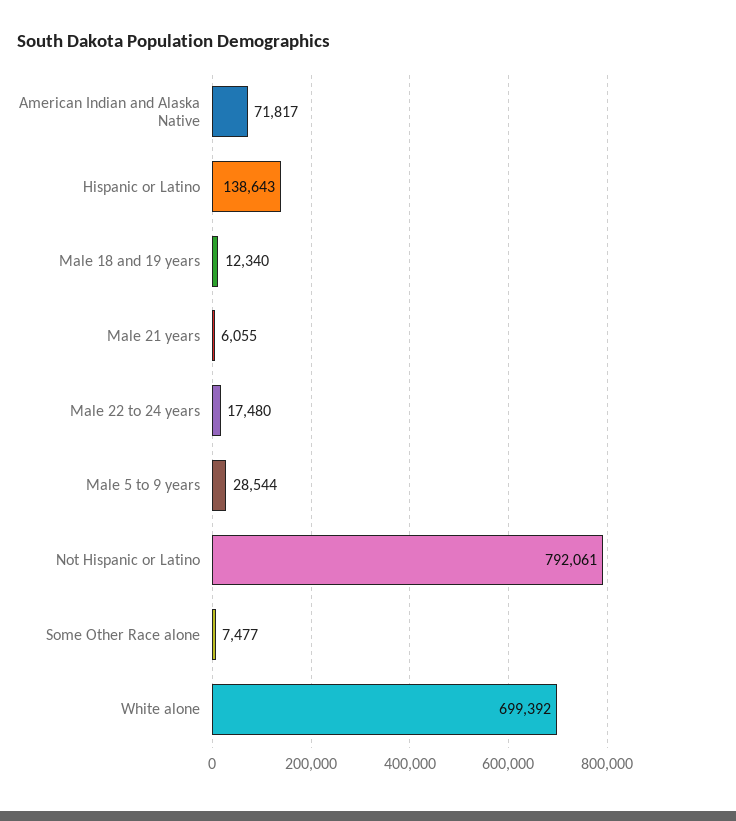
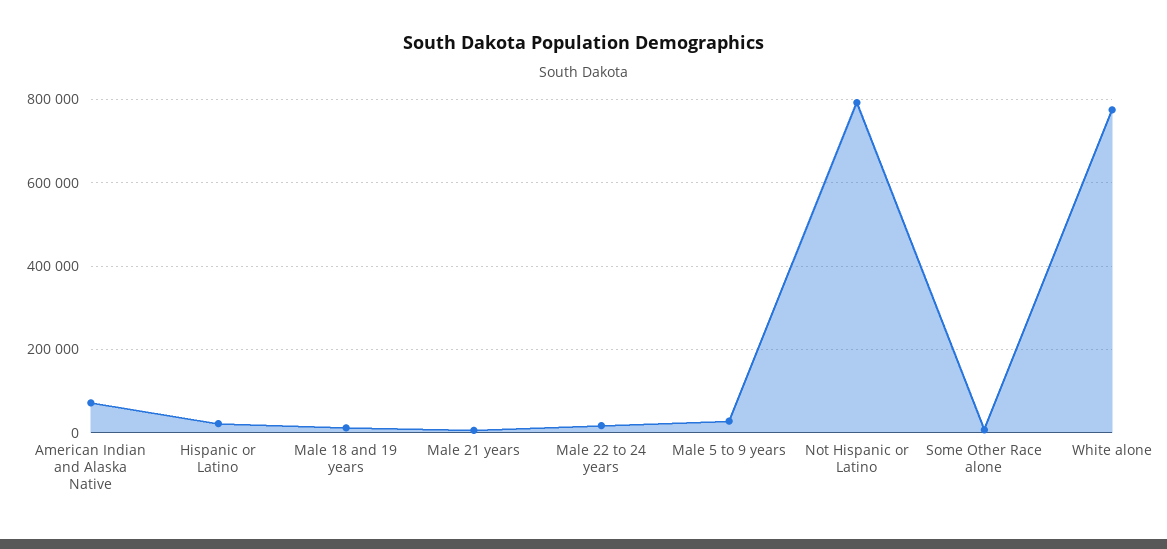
  {
    "American Indian and Alaska Native": 71817,
-   "Hispanic or Latino": 138643,
+   "Hispanic or Latino": 20000,
    "Male 18 and 19 years": 12340,
    "Male 21 years": 6055,
    "Male 22 to 24 years": 17480,
    "Male 5 to 9 years": 28544,
    "Not Hispanic or Latino": 792061,
    "Some Other Race alone": 7477,
-   "White alone": 699392
+   "White alone": 780000
  }

